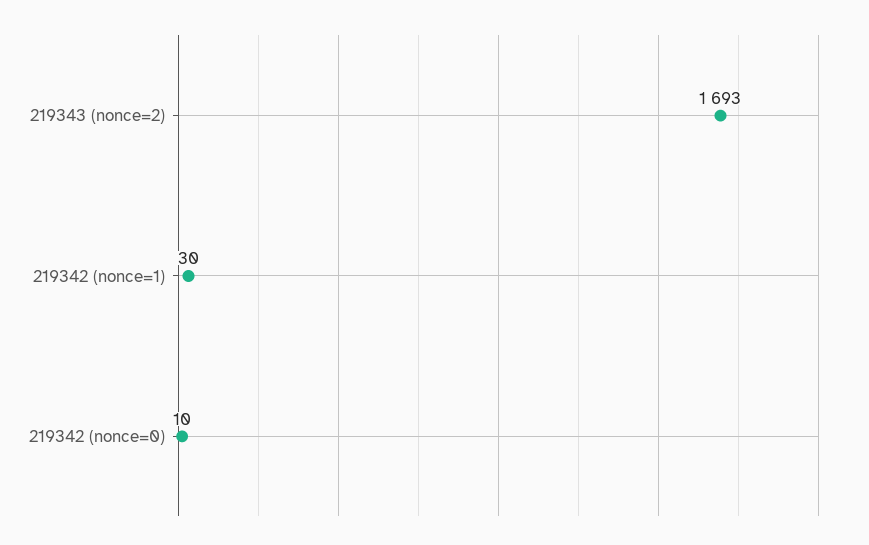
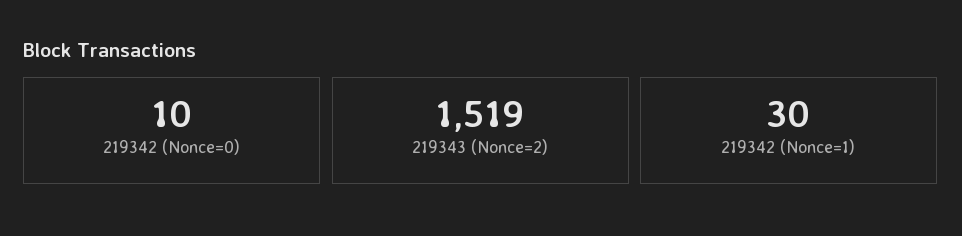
  {
-   "219343 (nonce=2)": 1693,
+   "219343 (nonce=2)": 1519,
    "219342 (nonce=1)": 30,
    "219342 (nonce=0)": 10
  }

